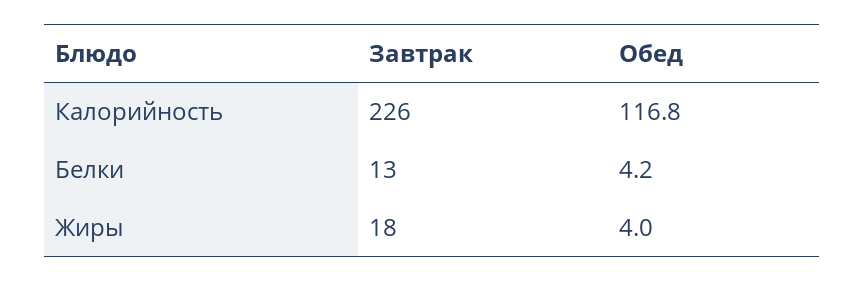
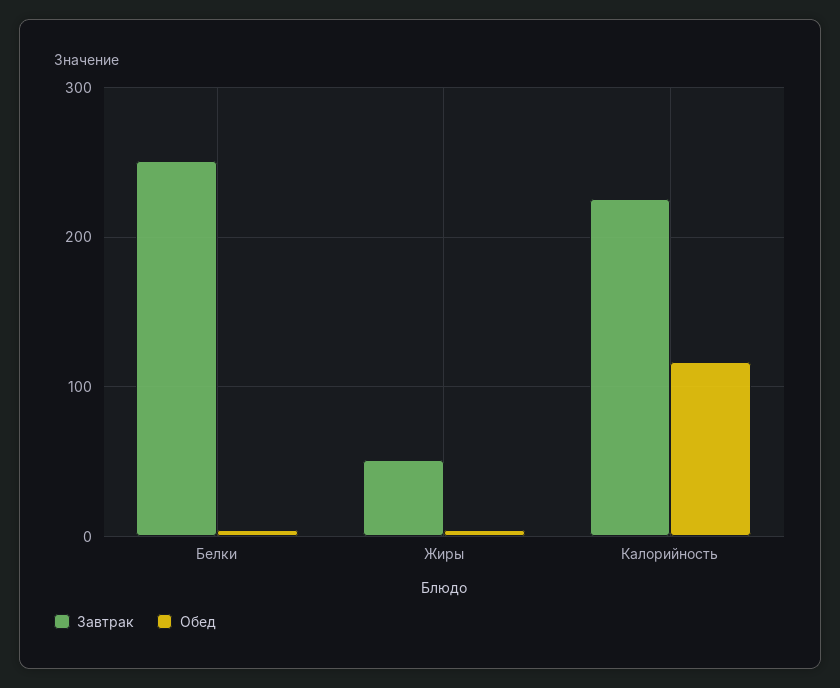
  {
    "Завтрак": {
      "Калорийность": 226,
-     "Белки": 13,
+     "Белки": 250,
-     "Жиры": 18
+     "Жиры": 50
    },
    "Обед": {
      "Калорийность": 116.8,
      "Белки": 4.2,
      "Жиры": 4
    }
  }

